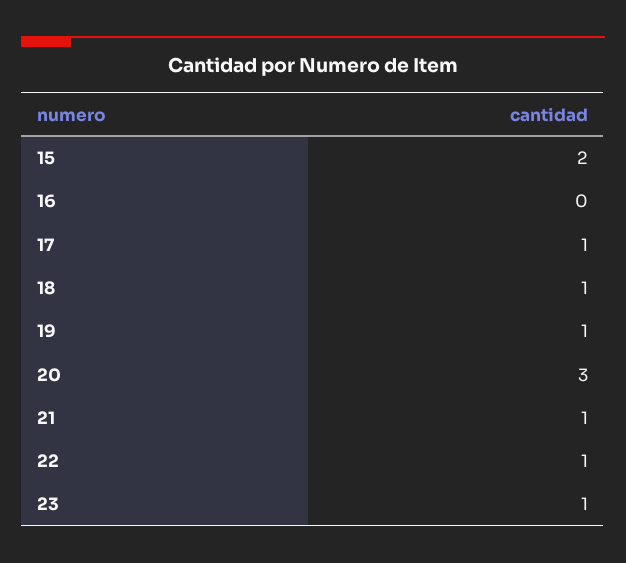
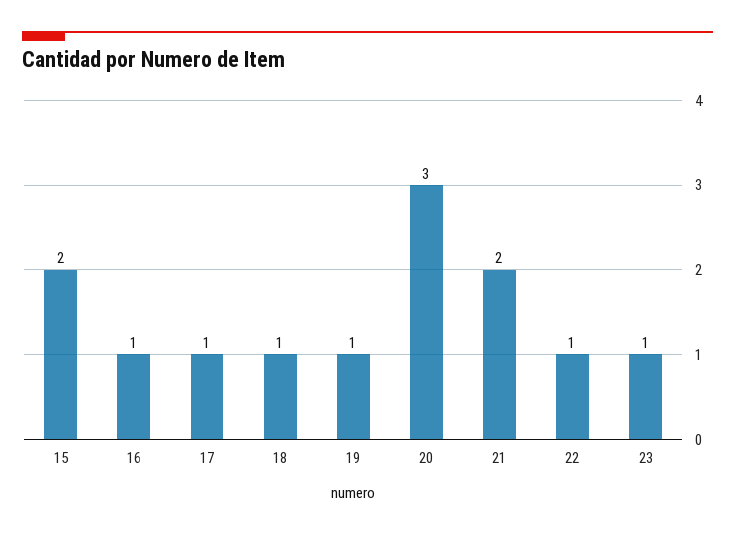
  {
    "15": 2,
-   "16": 0,
+   "16": 1,
    "17": 1,
    "18": 1,
    "19": 1,
    "20": 3,
-   "21": 1,
+   "21": 2,
    "22": 1,
    "23": 1
  }

